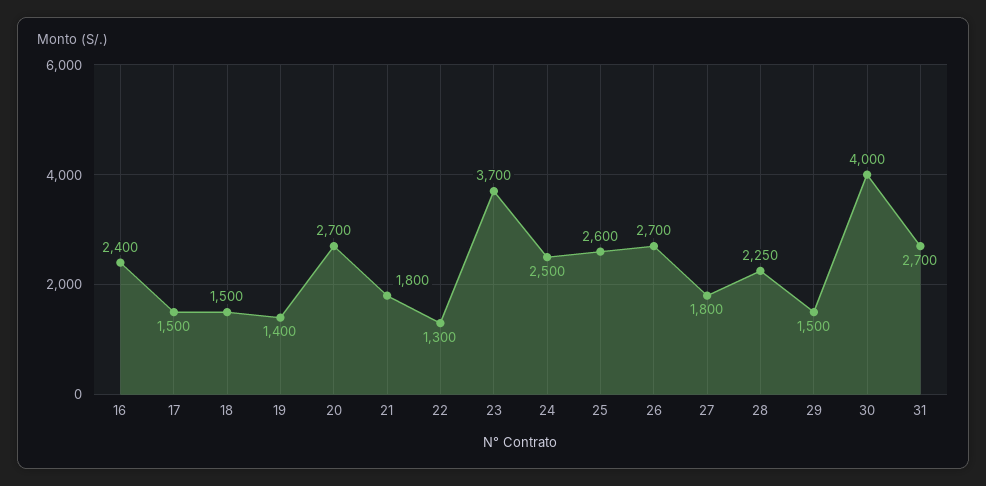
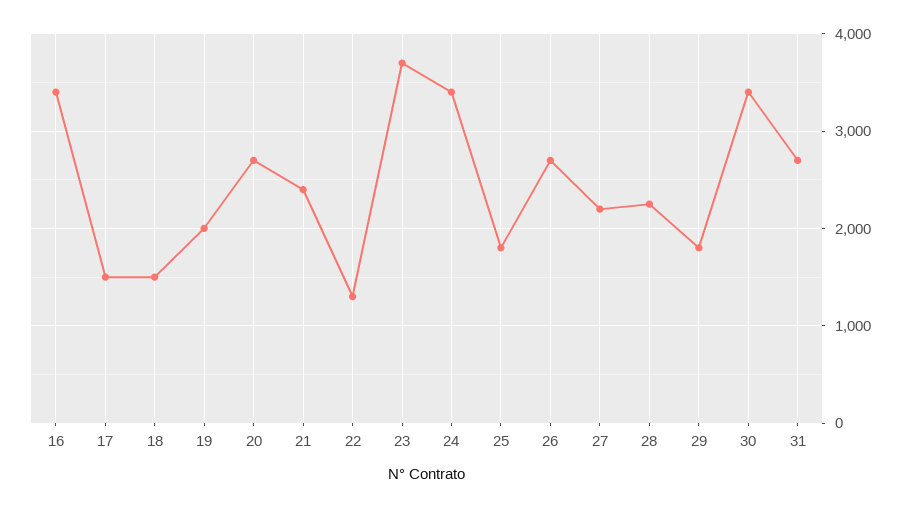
  {
-   "16": 2400,
+   "16": 3400,
    "17": 1500,
    "18": 1500,
-   "19": 1400,
+   "19": 2000,
    "20": 2700,
-   "21": 1800,
+   "21": 2400,
    "22": 1300,
    "23": 3700,
-   "24": 2500,
+   "24": 3400,
-   "25": 2600,
+   "25": 1800,
    "26": 2700,
-   "27": 1800,
+   "27": 2200,
    "28": 2250,
-   "29": 1500,
+   "29": 1800,
-   "30": 4000,
+   "30": 3400,
    "31": 2700
  }

